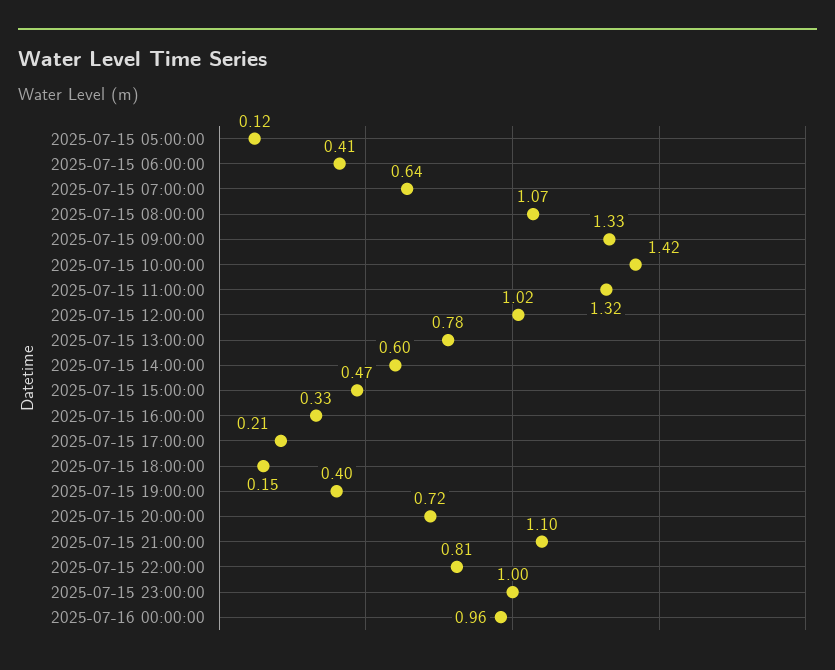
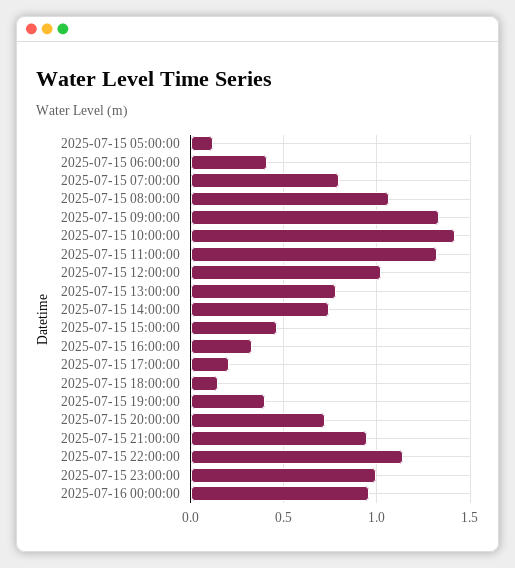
  {
    "2025-07-15 05:00:00": 0.12,
    "2025-07-15 06:00:00": 0.41,
-   "2025-07-15 07:00:00": 0.64,
+   "2025-07-15 07:00:00": 0.8,
    "2025-07-15 08:00:00": 1.07,
    "2025-07-15 09:00:00": 1.33,
    "2025-07-15 10:00:00": 1.42,
    "2025-07-15 11:00:00": 1.32,
    "2025-07-15 12:00:00": 1.02,
    "2025-07-15 13:00:00": 0.78,
-   "2025-07-15 14:00:00": 0.6,
+   "2025-07-15 14:00:00": 0.75,
    "2025-07-15 15:00:00": 0.47,
    "2025-07-15 16:00:00": 0.33,
    "2025-07-15 17:00:00": 0.21,
    "2025-07-15 18:00:00": 0.15,
    "2025-07-15 19:00:00": 0.4,
    "2025-07-15 20:00:00": 0.72,
-   "2025-07-15 21:00:00": 1.1,
+   "2025-07-15 21:00:00": 0.95,
-   "2025-07-15 22:00:00": 0.81,
+   "2025-07-15 22:00:00": 1.15,
    "2025-07-15 23:00:00": 1,
    "2025-07-16 00:00:00": 0.96
  }

